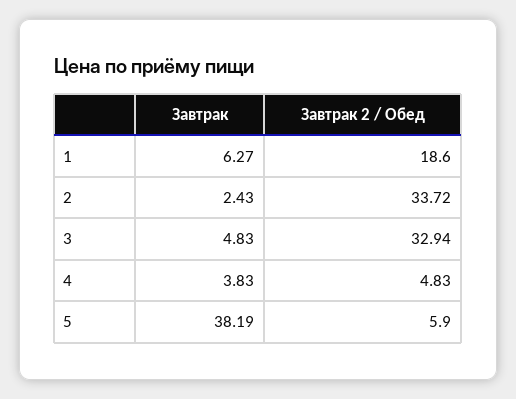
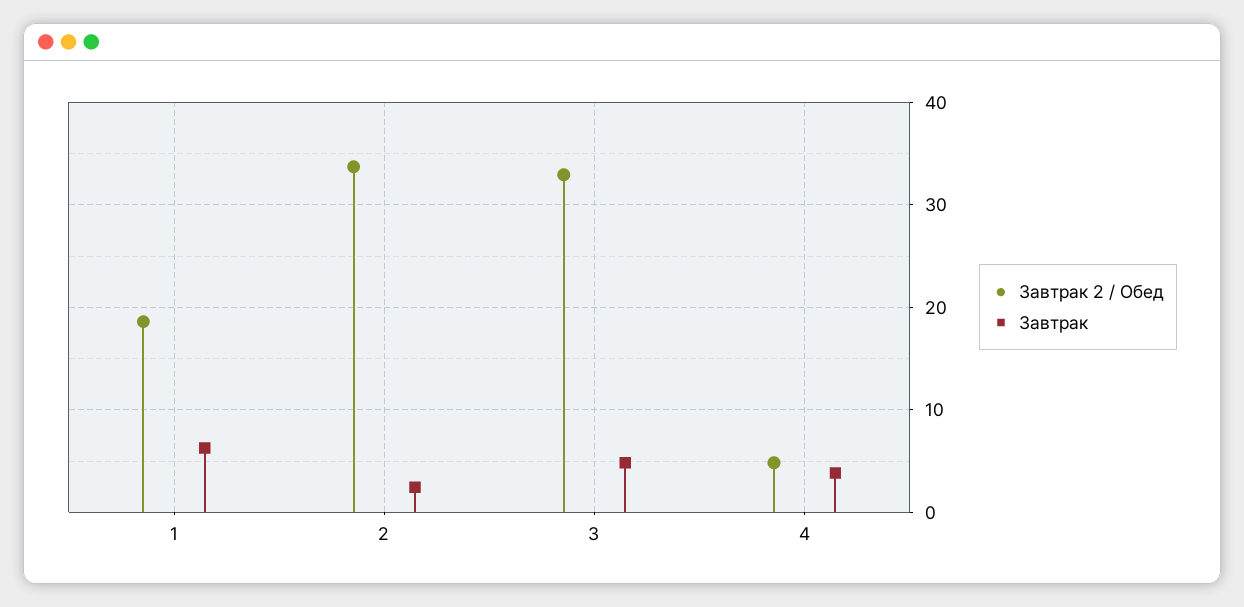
  {
    "Завтрак": {
      "1": 6.27,
      "2": 2.43,
      "3": 4.83,
-     "4": 3.83,
+     "4": 3.83
-     "5": 38.19
    },
    "Завтрак 2 / Обед": {
      "1": 18.6,
      "2": 33.72,
      "3": 32.94,
-     "4": 4.83,
+     "4": 4.83
-     "5": 5.9
    }
  }

